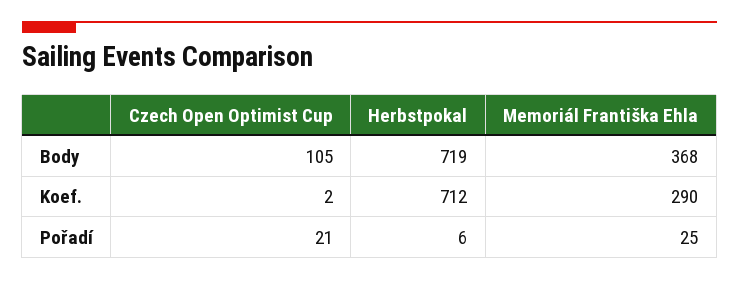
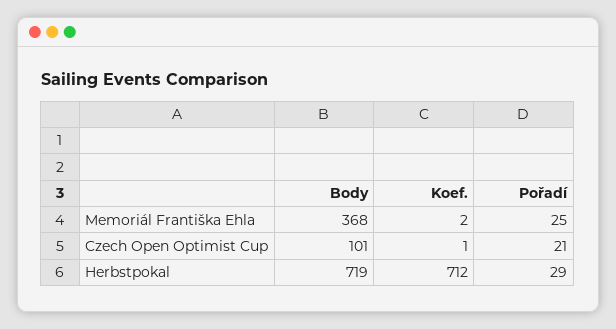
  {
    "Czech Open Optimist Cup": {
-     "Body": 105,
+     "Body": 101,
-     "Koef.": 2,
+     "Koef.": 1,
      "Pořadí": 21
    },
    "Herbstpokal": {
      "Body": 719,
      "Koef.": 712,
-     "Pořadí": 6
+     "Pořadí": 29
    },
    "Memoriál Františka Ehla": {
      "Body": 368,
-     "Koef.": 290,
+     "Koef.": 2,
      "Pořadí": 25
    }
  }

